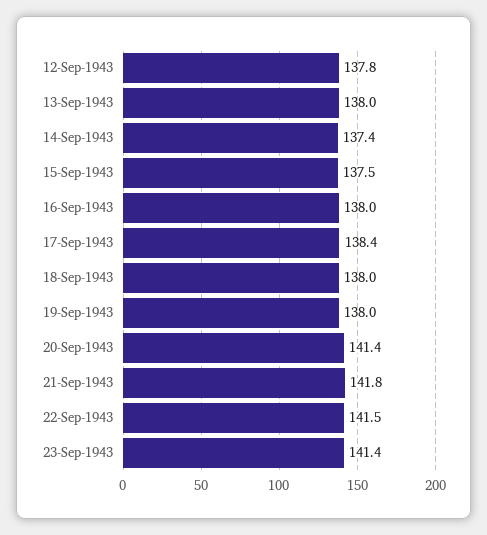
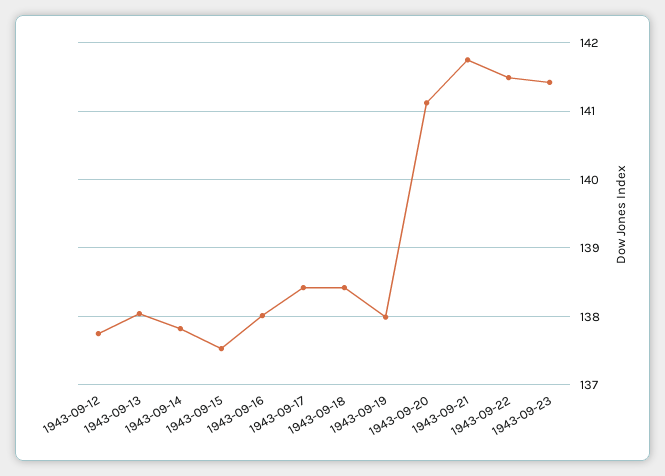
  {
    "12-Sep-1943": 137.8,
    "13-Sep-1943": 138,
-   "14-Sep-1943": 137.4,
+   "14-Sep-1943": 137.8,
    "15-Sep-1943": 137.5,
    "16-Sep-1943": 138,
    "17-Sep-1943": 138.4,
-   "18-Sep-1943": 138,
+   "18-Sep-1943": 138.4,
    "19-Sep-1943": 138,
-   "20-Sep-1943": 141.4,
+   "20-Sep-1943": 141.1,
    "21-Sep-1943": 141.8,
    "22-Sep-1943": 141.5,
    "23-Sep-1943": 141.4
  }

